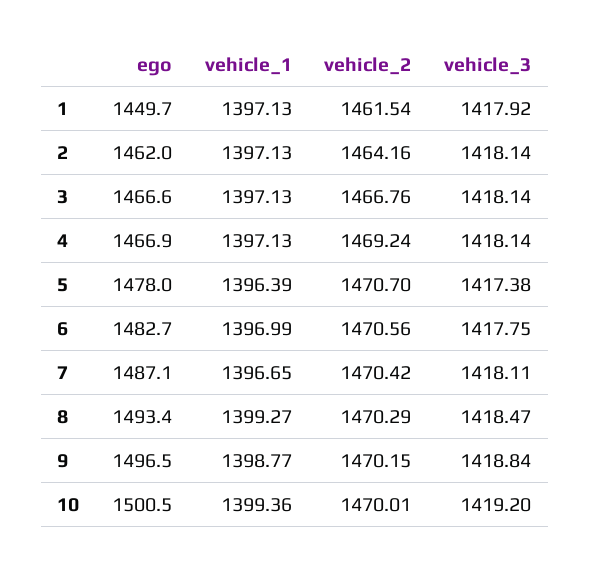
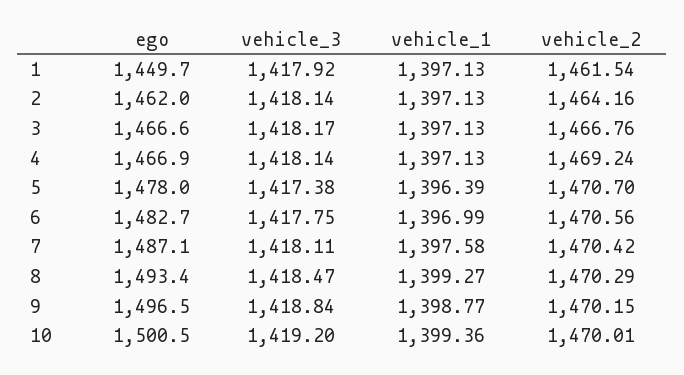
  {
    "ego": {
      "1": 1449.7,
      "2": 1462,
      "3": 1466.6,
      "4": 1466.9,
      "5": 1478,
      "6": 1482.7,
      "7": 1487.1,
      "8": 1493.4,
      "9": 1496.5,
      "10": 1500.5
    },
    "vehicle_1": {
      "1": 1397.13,
      "2": 1397.13,
      "3": 1397.13,
      "4": 1397.13,
      "5": 1396.39,
      "6": 1396.99,
-     "7": 1396.65,
+     "7": 1397.58,
      "8": 1399.27,
      "9": 1398.77,
      "10": 1399.36
    },
    "vehicle_2": {
      "1": 1461.54,
      "2": 1464.16,
      "3": 1466.76,
      "4": 1469.24,
      "5": 1470.7,
      "6": 1470.56,
      "7": 1470.42,
      "8": 1470.29,
      "9": 1470.15,
      "10": 1470.01
    },
    "vehicle_3": {
      "1": 1417.92,
      "2": 1418.14,
-     "3": 1418.14,
+     "3": 1418.17,
      "4": 1418.14,
      "5": 1417.38,
      "6": 1417.75,
      "7": 1418.11,
      "8": 1418.47,
      "9": 1418.84,
      "10": 1419.2
    }
  }

